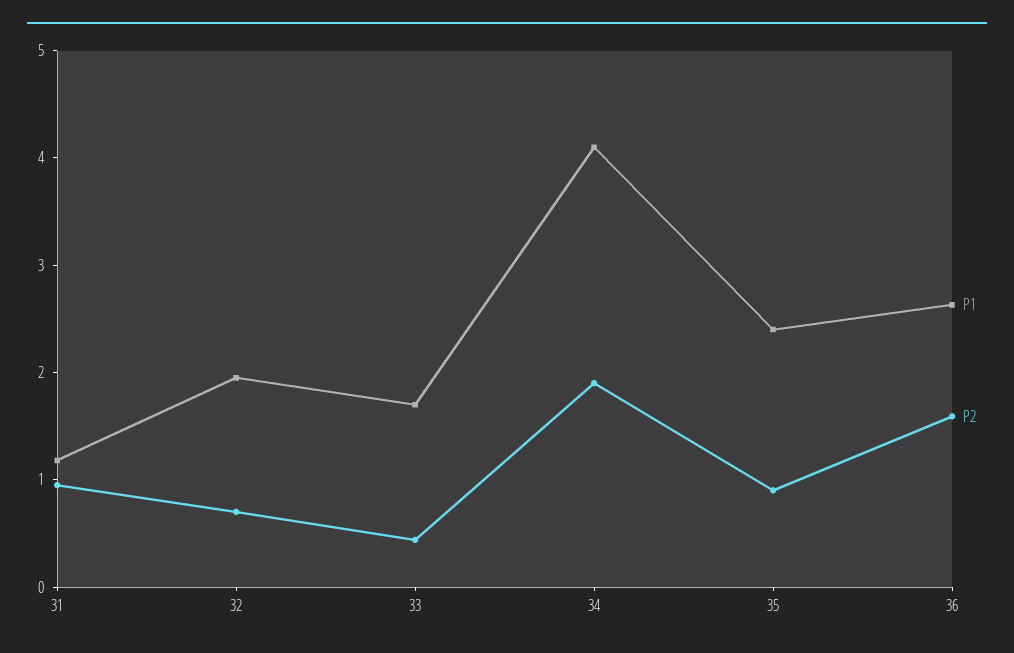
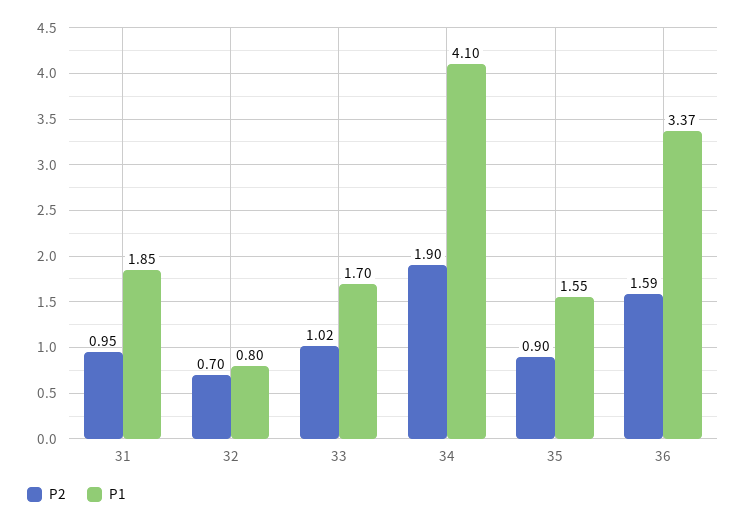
  {
    "P1": {
-     "31": 1.2,
+     "31": 1.85,
-     "32": 2,
+     "32": 0.8,
      "33": 1.7,
      "34": 4.1,
-     "35": 2.4,
+     "35": 1.55,
-     "36": 2.6
+     "36": 3.37
    },
    "P2": {
      "31": 0.95,
      "32": 0.7,
-     "33": 0.4,
+     "33": 1.02,
      "34": 1.9,
      "35": 0.9,
      "36": 1.59
    }
  }

